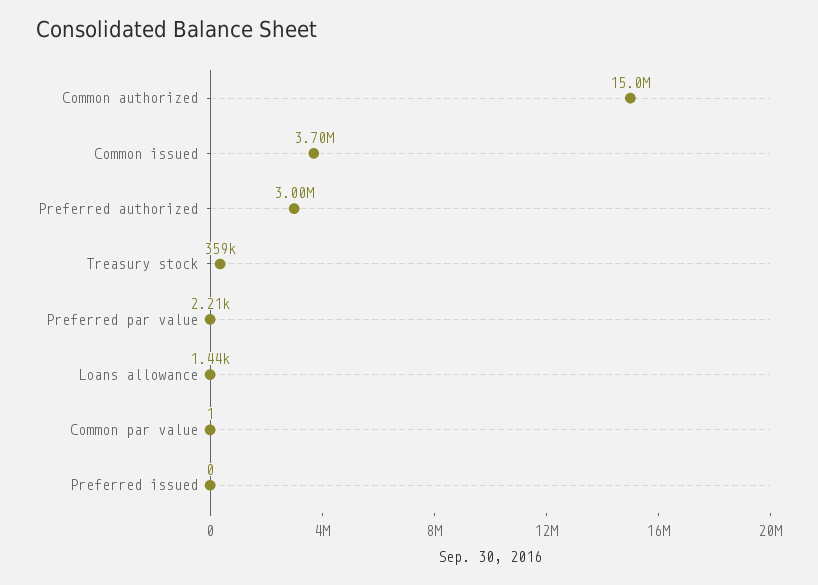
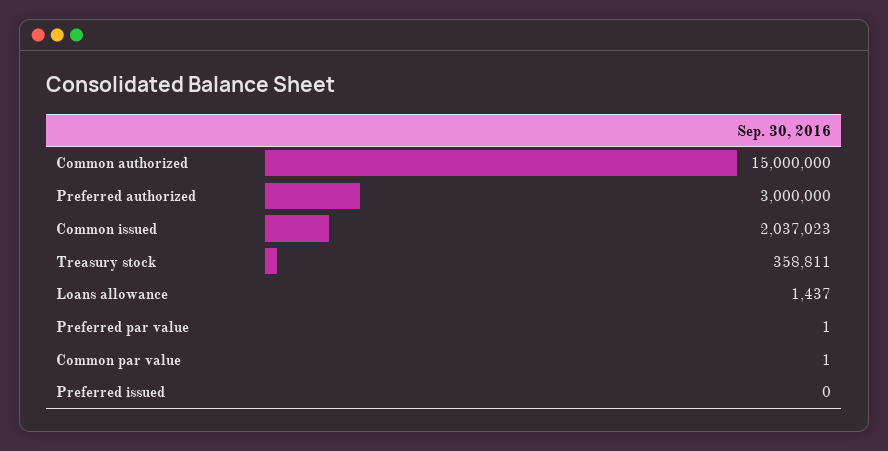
  {
    "Common authorized": 15000000,
-   "Common issued": 3700000,
+   "Common issued": 2037023,
    "Preferred authorized": 3000000,
    "Treasury stock": 358811,
-   "Preferred par value": 2210,
+   "Preferred par value": 1,
    "Loans allowance": 1437,
    "Common par value": 1,
    "Preferred issued": 0
  }

